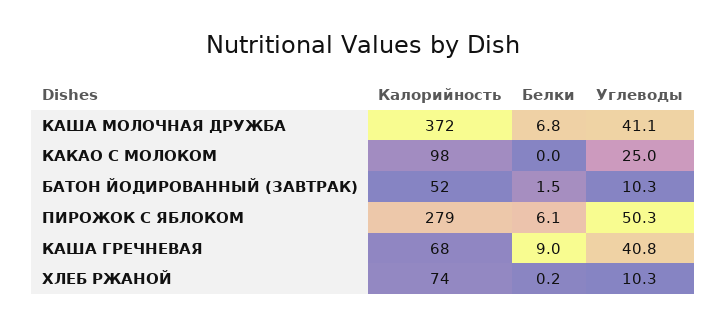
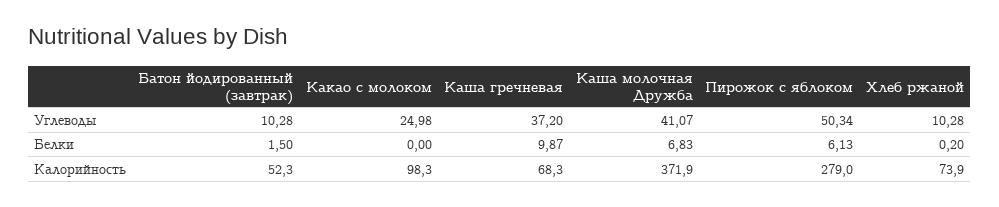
  {
    "Калорийность": {
      "КАША МОЛОЧНАЯ ДРУЖБА": 371.9,
      "КАКАО С МОЛОКОМ": 98.3,
      "БАТОН ЙОДИРОВАННЫЙ (ЗАВТРАК)": 52.3,
      "ПИРОЖОК С ЯБЛОКОМ": 279,
      "КАША ГРЕЧНЕВАЯ": 68.3,
      "ХЛЕБ РЖАНОЙ": 73.9
    },
    "Белки": {
      "КАША МОЛОЧНАЯ ДРУЖБА": 6.83,
      "КАКАО С МОЛОКОМ": 0,
      "БАТОН ЙОДИРОВАННЫЙ (ЗАВТРАК)": 1.5,
      "ПИРОЖОК С ЯБЛОКОМ": 6.13,
-     "КАША ГРЕЧНЕВАЯ": 9,
+     "КАША ГРЕЧНЕВАЯ": 9.87,
      "ХЛЕБ РЖАНОЙ": 0.2
    },
    "Углеводы": {
      "КАША МОЛОЧНАЯ ДРУЖБА": 41.07,
      "КАКАО С МОЛОКОМ": 24.98,
      "БАТОН ЙОДИРОВАННЫЙ (ЗАВТРАК)": 10.28,
      "ПИРОЖОК С ЯБЛОКОМ": 50.34,
-     "КАША ГРЕЧНЕВАЯ": 40.8,
+     "КАША ГРЕЧНЕВАЯ": 37.2,
      "ХЛЕБ РЖАНОЙ": 10.28
    }
  }

